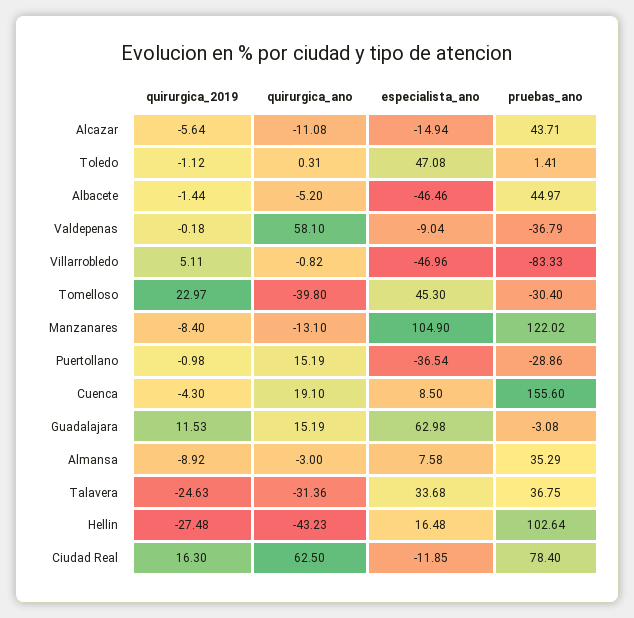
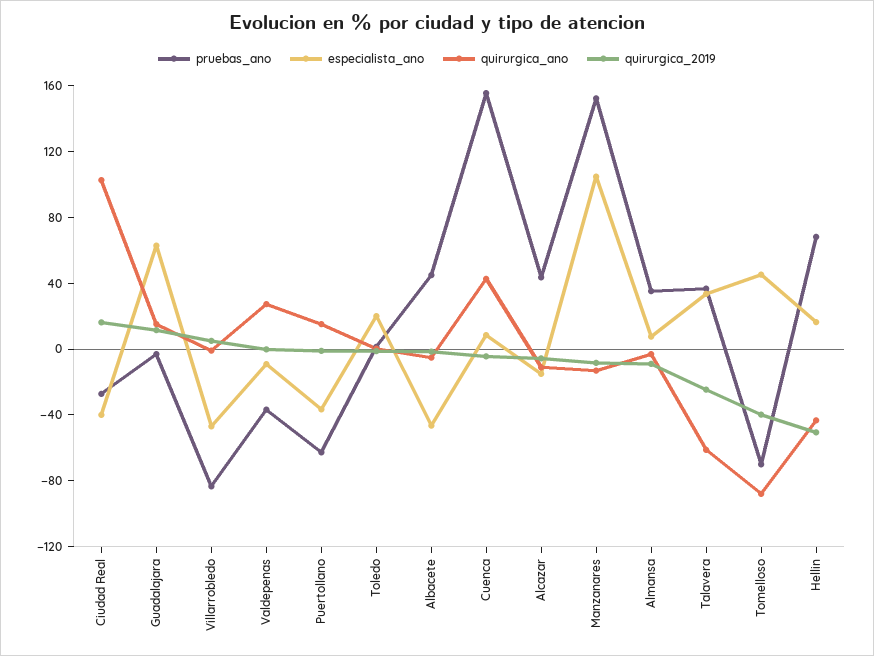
  {
    "quirurgica_2019": {
      "Alcazar": -5.64,
      "Toledo": -1.12,
      "Albacete": -1.44,
      "Valdepenas": -0.18,
      "Villarrobledo": 5.11,
-     "Tomelloso": 22.97,
+     "Tomelloso": -40,
      "Manzanares": -8.4,
      "Puertollano": -0.98,
      "Cuenca": -4.3,
      "Guadalajara": 11.53,
      "Almansa": -8.92,
      "Talavera": -24.63,
-     "Hellin": -27.48,
+     "Hellin": -50,
      "Ciudad Real": 16.3
    },
    "quirurgica_ano": {
      "Alcazar": -11.08,
      "Toledo": 0.31,
      "Albacete": -5.2,
-     "Valdepenas": 58.1,
+     "Valdepenas": 30,
      "Villarrobledo": -0.82,
-     "Tomelloso": -39.8,
+     "Tomelloso": -90,
      "Manzanares": -13.1,
      "Puertollano": 15.19,
-     "Cuenca": 19.1,
+     "Cuenca": 40,
      "Guadalajara": 15.19,
      "Almansa": -3,
-     "Talavera": -31.36,
+     "Talavera": -60,
      "Hellin": -43.23,
-     "Ciudad Real": 62.5
+     "Ciudad Real": 100
    },
    "especialista_ano": {
      "Alcazar": -14.94,
-     "Toledo": 47.08,
+     "Toledo": 20,
      "Albacete": -46.46,
      "Valdepenas": -9.04,
      "Villarrobledo": -46.96,
      "Tomelloso": 45.3,
      "Manzanares": 104.9,
      "Puertollano": -36.54,
      "Cuenca": 8.5,
      "Guadalajara": 62.98,
      "Almansa": 7.58,
      "Talavera": 33.68,
      "Hellin": 16.48,
-     "Ciudad Real": -11.85
+     "Ciudad Real": -40
    },
    "pruebas_ano": {
      "Alcazar": 43.71,
      "Toledo": 1.41,
      "Albacete": 44.97,
      "Valdepenas": -36.79,
      "Villarrobledo": -83.33,
-     "Tomelloso": -30.4,
+     "Tomelloso": -70,
-     "Manzanares": 122.02,
+     "Manzanares": 150,
-     "Puertollano": -28.86,
+     "Puertollano": -60,
      "Cuenca": 155.6,
      "Guadalajara": -3.08,
      "Almansa": 35.29,
      "Talavera": 36.75,
-     "Hellin": 102.64,
+     "Hellin": 70,
-     "Ciudad Real": 78.4
+     "Ciudad Real": -30
    }
  }

